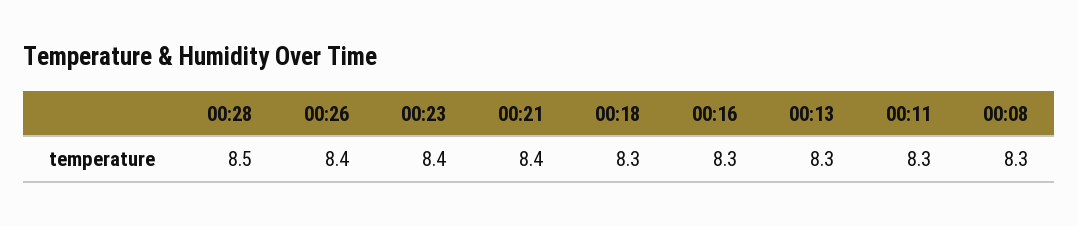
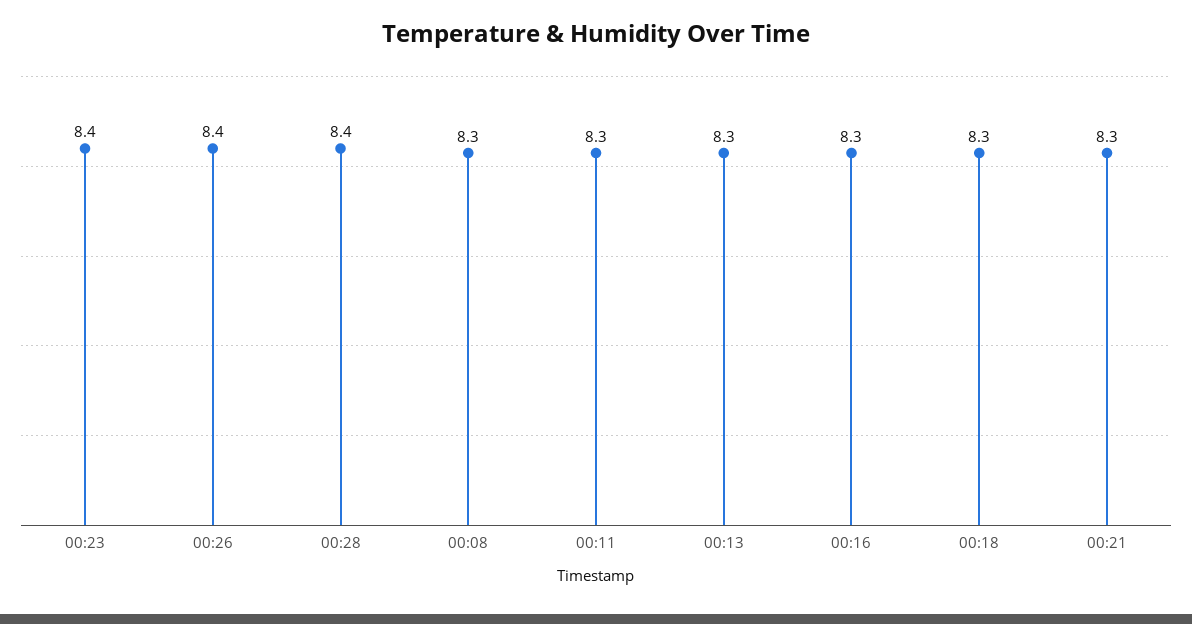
  {
-   "00:28": 8.5,
+   "00:28": 8.4,
    "00:26": 8.4,
    "00:23": 8.4,
-   "00:21": 8.4,
+   "00:21": 8.3,
    "00:18": 8.3,
    "00:16": 8.3,
    "00:13": 8.3,
    "00:11": 8.3,
    "00:08": 8.3
  }

